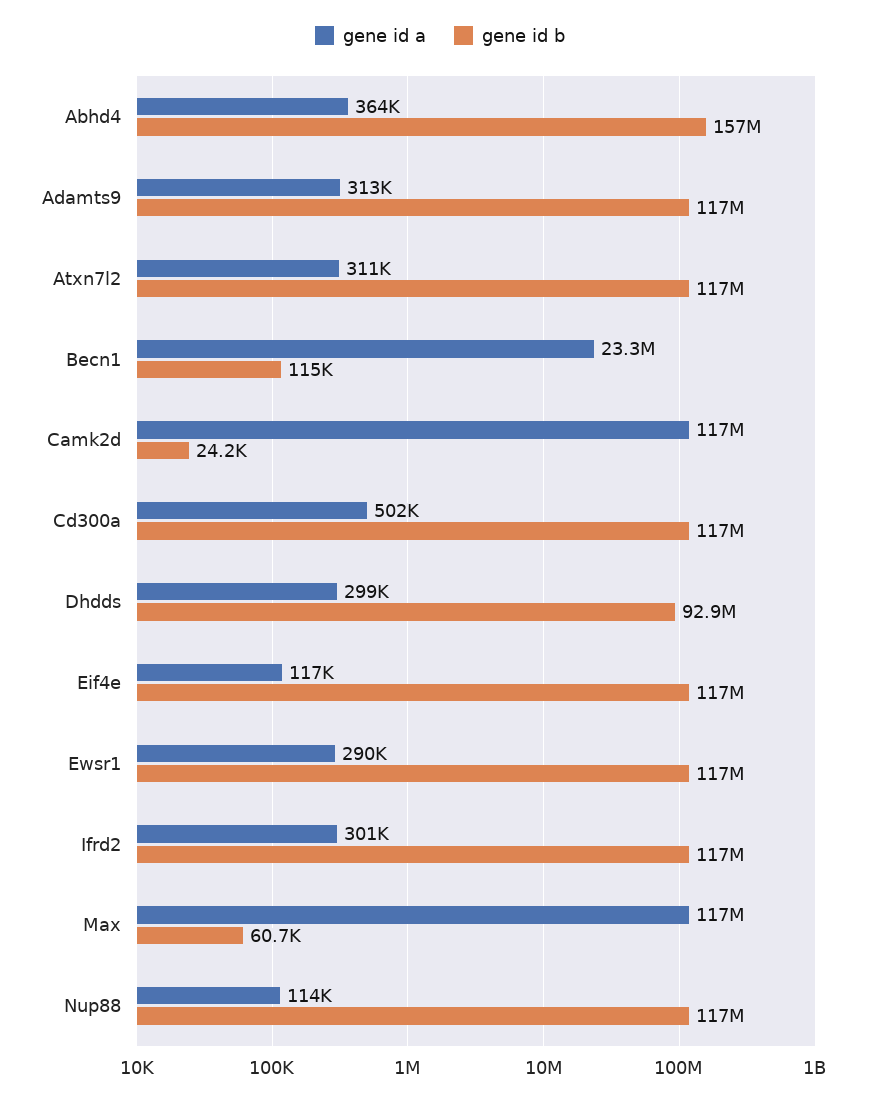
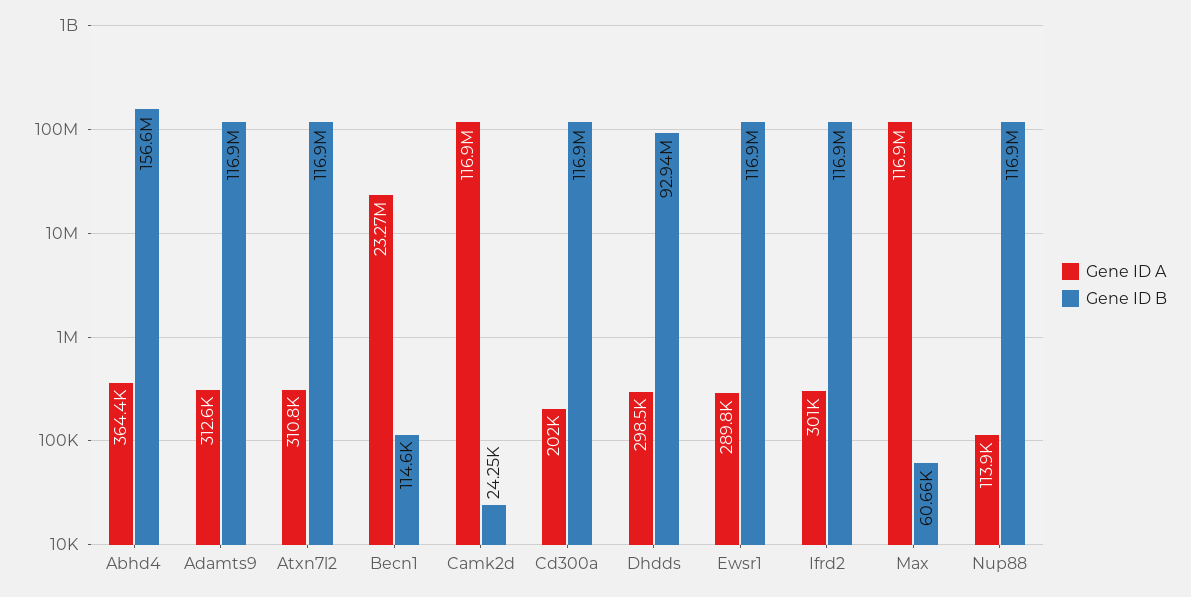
  {
    "gene id a": {
      "Abhd4": 364400,
      "Adamts9": 312600,
      "Atxn7l2": 310800,
      "Becn1": 23270000,
      "Camk2d": 116900000,
-     "Cd300a": 502000,
+     "Cd300a": 202000,
      "Dhdds": 298500,
-     "Eif4e": 117000,
      "Ewsr1": 289800,
      "Ifrd2": 301000,
      "Max": 116900000,
      "Nup88": 113900
    },
    "gene id b": {
      "Abhd4": 156600000,
      "Adamts9": 116900000,
      "Atxn7l2": 116900000,
      "Becn1": 114600,
      "Camk2d": 24250,
      "Cd300a": 116900000,
      "Dhdds": 92940000,
-     "Eif4e": 117000000,
      "Ewsr1": 116900000,
      "Ifrd2": 116900000,
      "Max": 60660,
      "Nup88": 116900000
    }
  }

